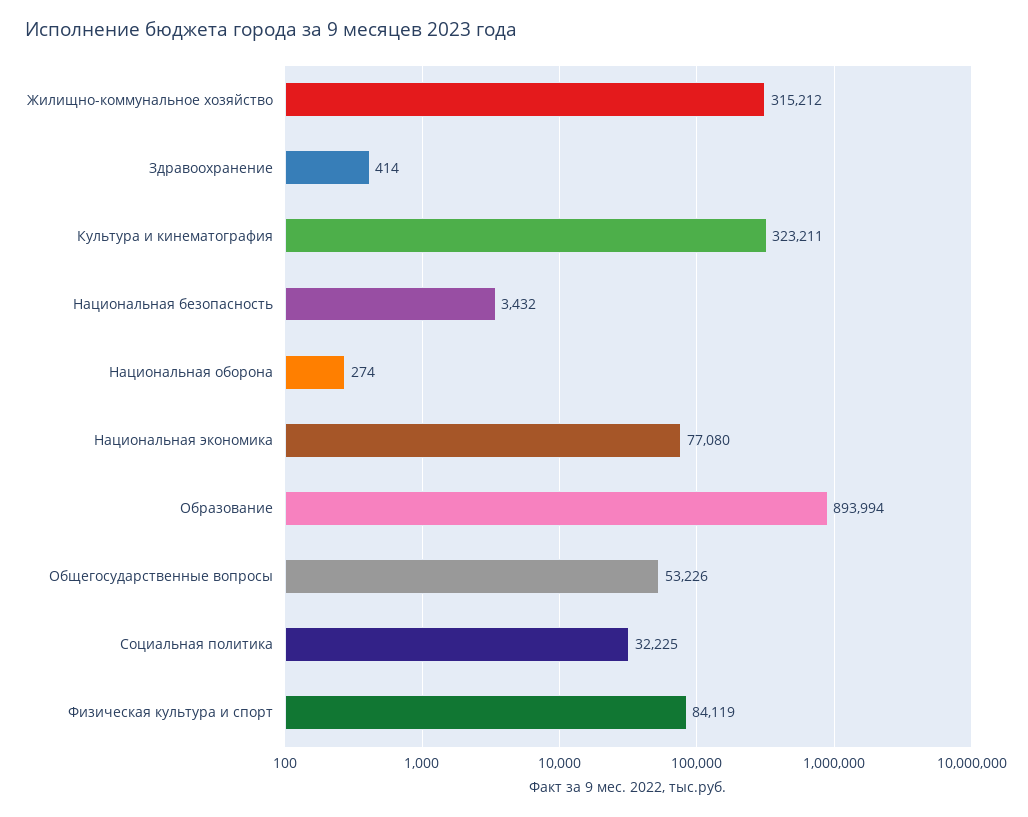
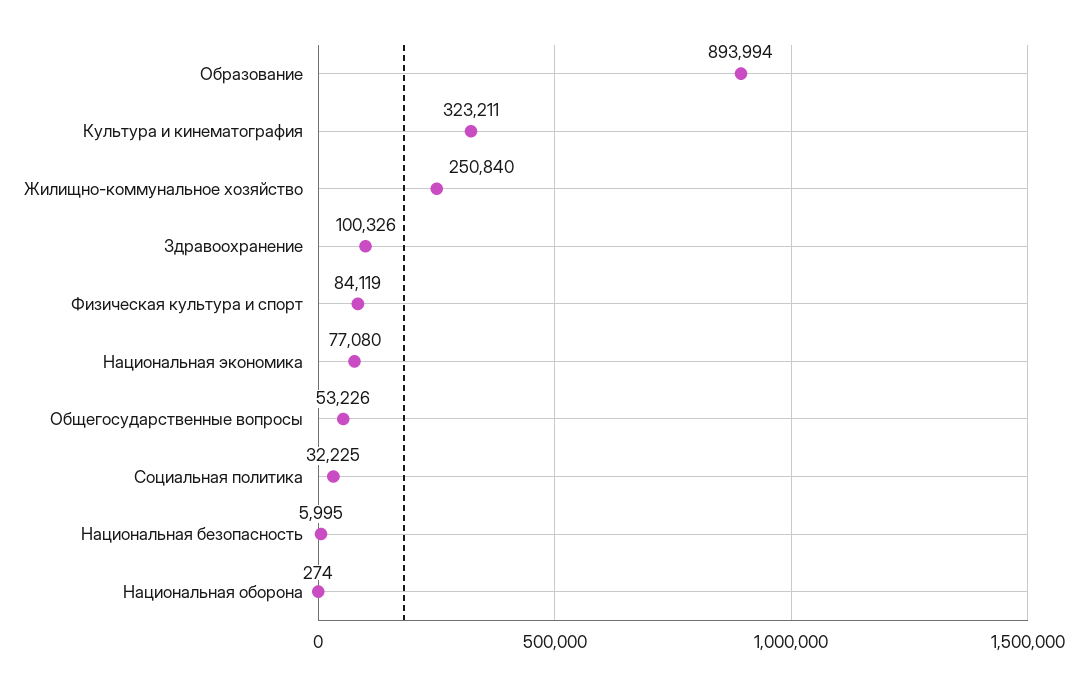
  {
-   "Жилищно-коммунальное хозяйство": 315212,
+   "Жилищно-коммунальное хозяйство": 250840,
-   "Здравоохранение": 414,
+   "Здравоохранение": 100326,
    "Культура и кинематография": 323211,
-   "Национальная безопасность": 3432,
+   "Национальная безопасность": 5995,
    "Национальная оборона": 274,
    "Национальная экономика": 77080,
    "Образование": 893994,
    "Общегосударственные вопросы": 53226,
    "Социальная политика": 32225,
    "Физическая культура и спорт": 84119
  }

